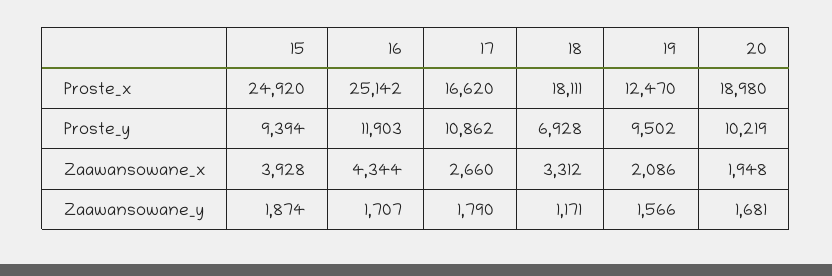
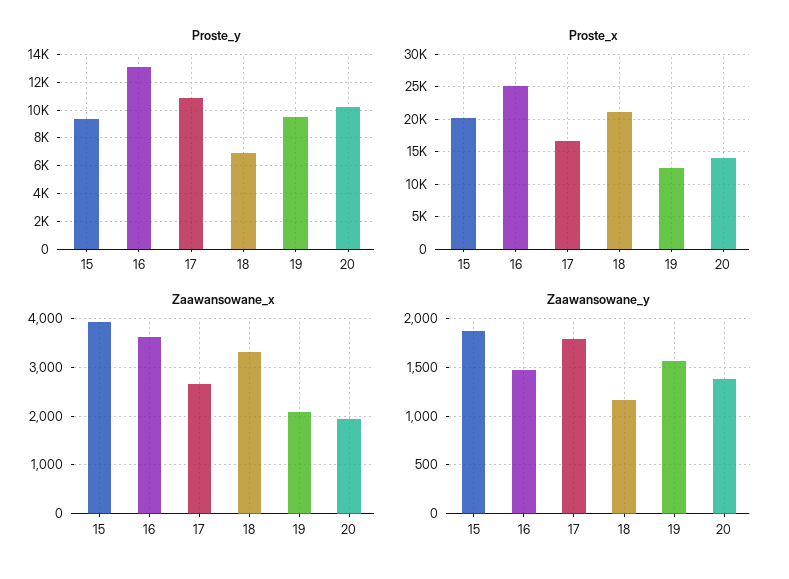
  {
    "Proste_x": {
-     "15": 24920,
+     "15": 20000,
      "16": 25142,
      "17": 16620,
-     "18": 18111,
+     "18": 21000,
      "19": 12470,
-     "20": 18980
+     "20": 14000
    },
    "Proste_y": {
      "15": 9394,
-     "16": 11903,
+     "16": 13000,
      "17": 10862,
      "18": 6928,
      "19": 9502,
      "20": 10219
    },
    "Zaawansowane_x": {
      "15": 3928,
-     "16": 4344,
+     "16": 3600,
      "17": 2660,
      "18": 3312,
      "19": 2086,
      "20": 1948
    },
    "Zaawansowane_y": {
      "15": 1874,
-     "16": 1707,
+     "16": 1500,
      "17": 1790,
      "18": 1171,
      "19": 1566,
-     "20": 1681
+     "20": 1400
    }
  }

